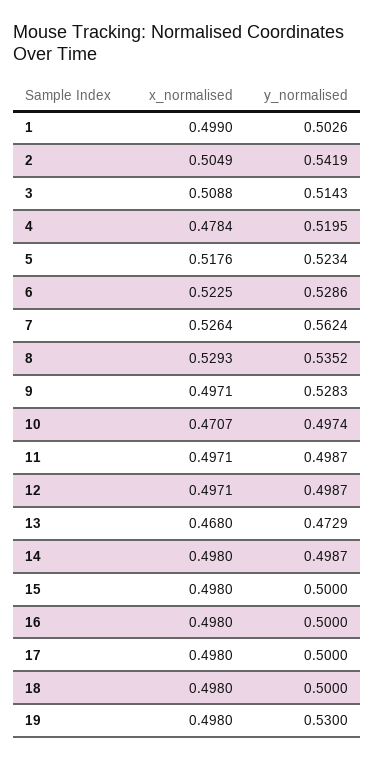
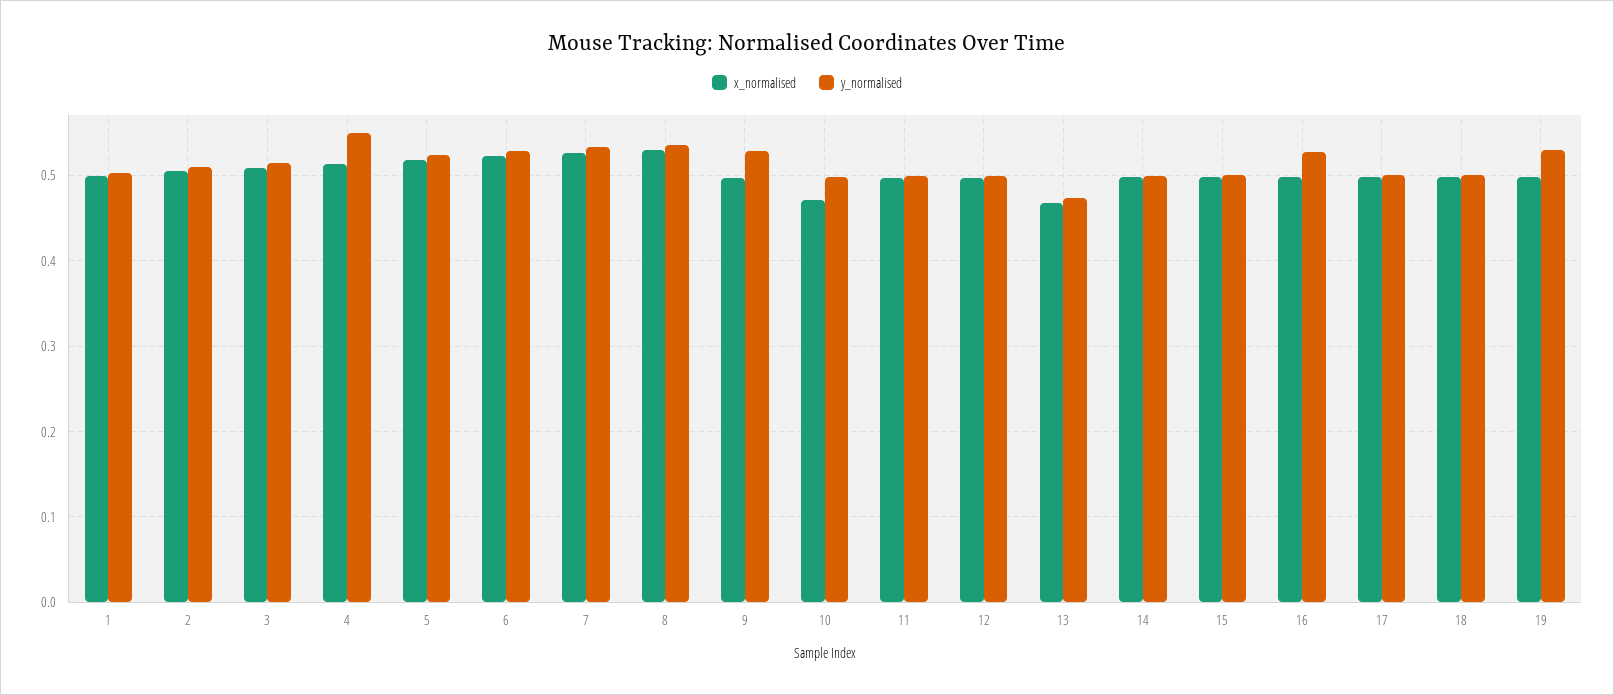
  {
    "x_normalised": {
      "1": 0.499,
      "2": 0.5049,
      "3": 0.5088,
-     "4": 0.4784,
+     "4": 0.51,
      "5": 0.5176,
      "6": 0.5225,
      "7": 0.5264,
      "8": 0.5293,
      "9": 0.4971,
      "10": 0.4707,
      "11": 0.4971,
      "12": 0.4971,
      "13": 0.468,
      "14": 0.498,
      "15": 0.498,
      "16": 0.498,
      "17": 0.498,
      "18": 0.498,
      "19": 0.498
    },
    "y_normalised": {
      "1": 0.5026,
-     "2": 0.5419,
+     "2": 0.51,
      "3": 0.5143,
-     "4": 0.5195,
+     "4": 0.55,
      "5": 0.5234,
      "6": 0.5286,
-     "7": 0.5624,
+     "7": 0.53,
      "8": 0.5352,
      "9": 0.5283,
      "10": 0.4974,
      "11": 0.4987,
      "12": 0.4987,
      "13": 0.4729,
      "14": 0.4987,
      "15": 0.5,
-     "16": 0.5,
+     "16": 0.53,
      "17": 0.5,
      "18": 0.5,
      "19": 0.53
    }
  }

